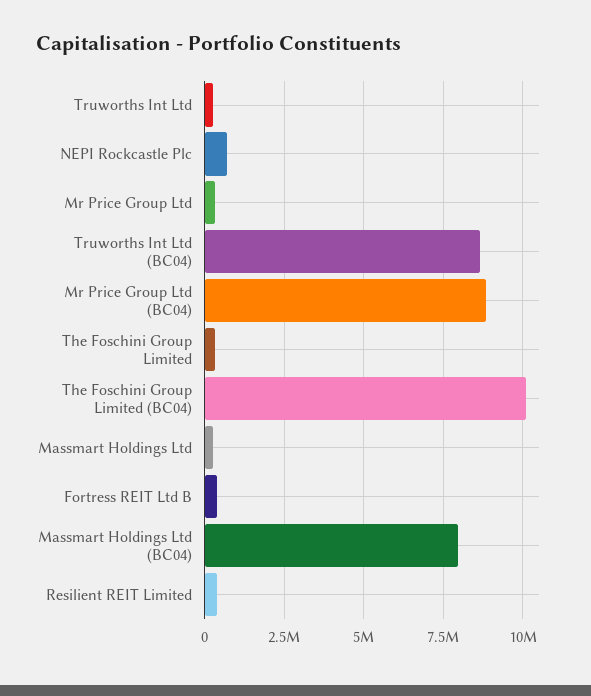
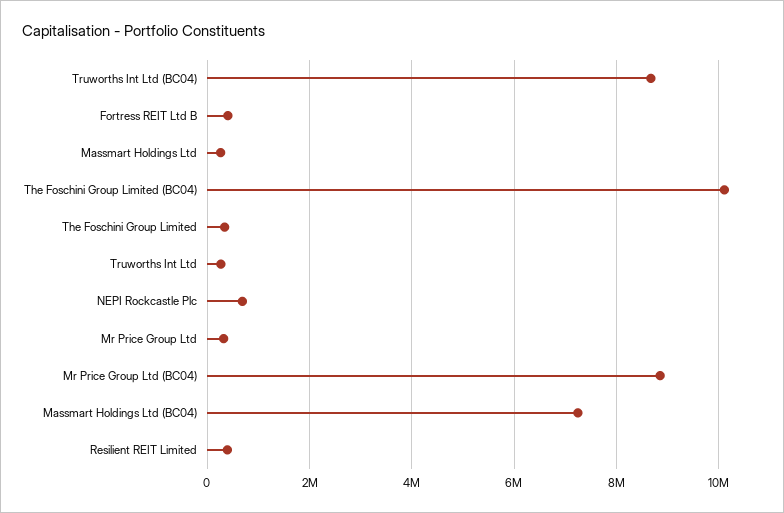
  {
    "Truworths Int Ltd": 200000,
    "NEPI Rockcastle Plc": 600000,
    "Mr Price Group Ltd": 400000,
    "Truworths Int Ltd (BC04)": 8600000,
    "Mr Price Group Ltd (BC04)": 8800000,
    "The Foschini Group Limited": 400000,
    "The Foschini Group Limited (BC04)": 10200000,
    "Massmart Holdings Ltd": 200000,
    "Fortress REIT Ltd B": 400000,
-   "Massmart Holdings Ltd (BC04)": 8000000,
+   "Massmart Holdings Ltd (BC04)": 7200000,
    "Resilient REIT Limited": 400000
  }

